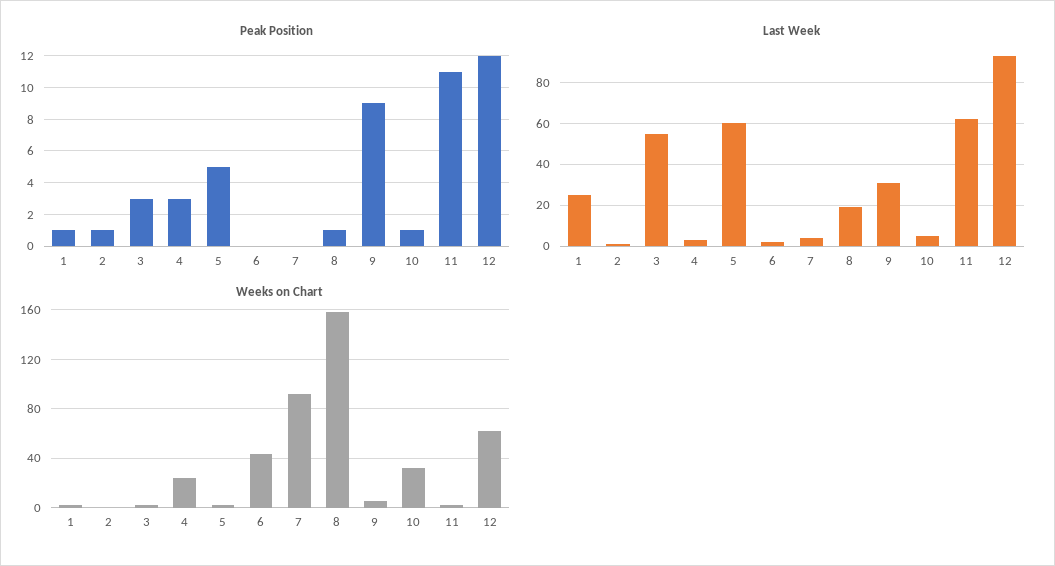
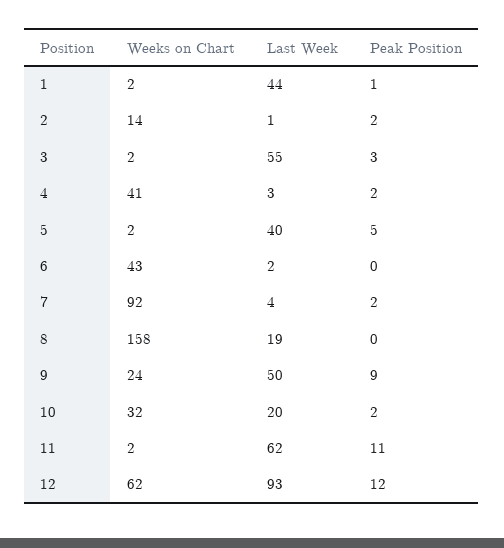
  {
    "Peak Position": {
      "1": 1,
-     "2": 1,
+     "2": 2,
      "3": 3,
-     "4": 3,
+     "4": 2,
      "5": 5,
      "6": 0,
-     "7": 0,
+     "7": 2,
-     "8": 1,
+     "8": 0,
      "9": 9,
-     "10": 1,
+     "10": 2,
      "11": 11,
      "12": 12
    },
    "Last Week": {
-     "1": 25,
+     "1": 44,
      "2": 1,
      "3": 55,
      "4": 3,
-     "5": 60,
+     "5": 40,
      "6": 2,
      "7": 4,
      "8": 19,
-     "9": 30,
+     "9": 50,
-     "10": 5,
+     "10": 20,
      "11": 62,
      "12": 93
    },
    "Weeks on Chart": {
      "1": 2,
-     "2": 0,
+     "2": 14,
      "3": 2,
-     "4": 25,
+     "4": 41,
      "5": 2,
      "6": 43,
      "7": 92,
      "8": 158,
-     "9": 5,
+     "9": 24,
      "10": 32,
      "11": 2,
      "12": 62
    }
  }

